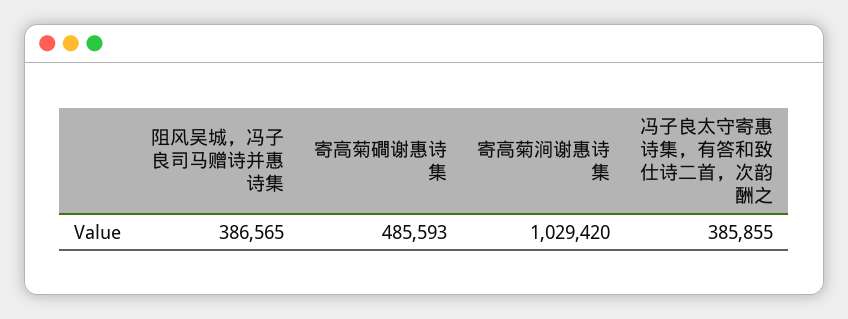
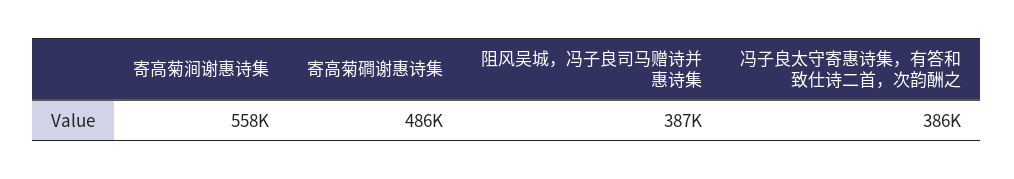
  {
    "阻风吴城，冯子良司马赠诗并惠诗集": 386565,
    "寄高菊磵谢惠诗集": 485593,
-   "寄高菊涧谢惠诗集": 1029420,
+   "寄高菊涧谢惠诗集": 558000,
    "冯子良太守寄惠诗集，有答和致仕诗二首，次韵酬之": 385855
  }

